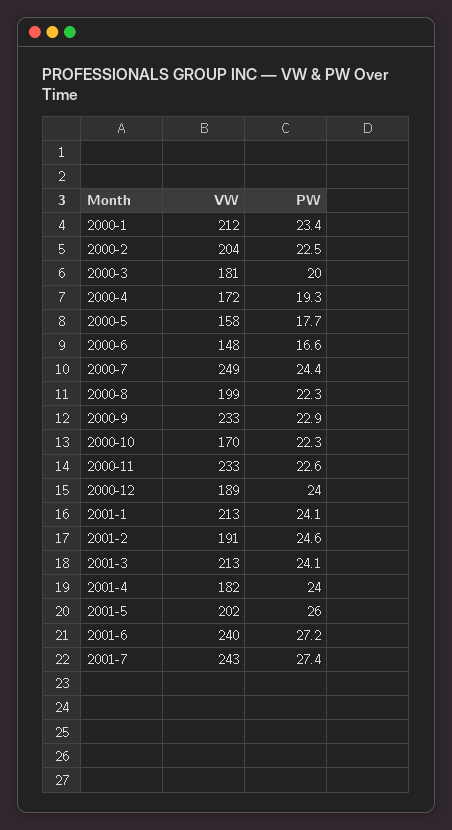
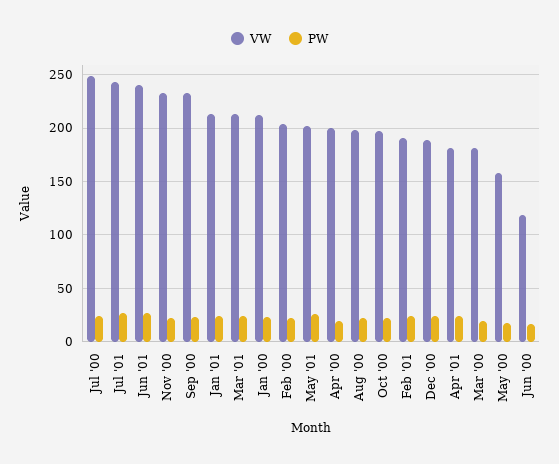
  {
    "VW": {
      "2000-1": 212,
      "2000-2": 204,
      "2000-3": 181,
-     "2000-4": 172,
+     "2000-4": 200,
      "2000-5": 158,
-     "2000-6": 148,
+     "2000-6": 120,
      "2000-7": 249,
      "2000-8": 199,
      "2000-9": 233,
-     "2000-10": 170,
+     "2000-10": 200,
      "2000-11": 233,
      "2000-12": 189,
      "2001-1": 213,
      "2001-2": 191,
      "2001-3": 213,
      "2001-4": 182,
      "2001-5": 202,
      "2001-6": 240,
      "2001-7": 243
    },
    "PW": {
      "2000-1": 23.4,
      "2000-2": 22.5,
      "2000-3": 20,
      "2000-4": 19.3,
      "2000-5": 17.7,
      "2000-6": 16.6,
      "2000-7": 24.4,
      "2000-8": 22.3,
      "2000-9": 22.9,
      "2000-10": 22.3,
      "2000-11": 22.6,
      "2000-12": 24,
      "2001-1": 24.1,
      "2001-2": 24.6,
      "2001-3": 24.1,
      "2001-4": 24,
      "2001-5": 26,
      "2001-6": 27.2,
      "2001-7": 27.4
    }
  }

